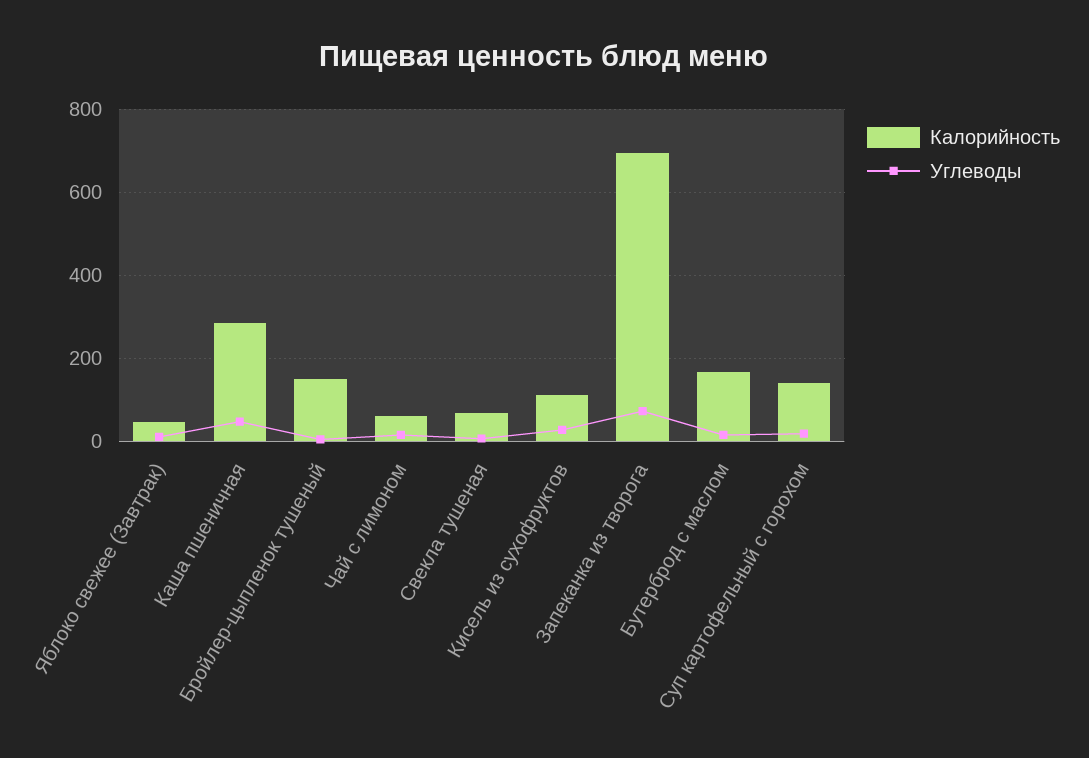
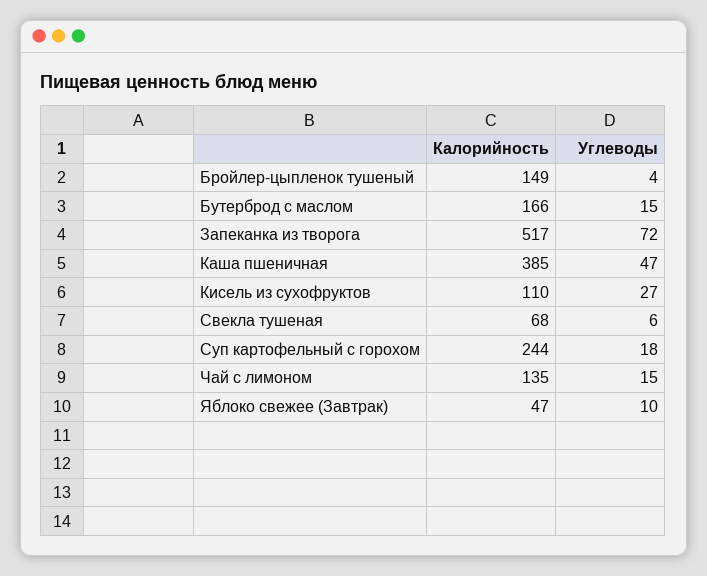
  {
    "Калорийность": {
      "Яблоко свежее (Завтрак)": 47,
-     "Каша пшеничная": 280,
+     "Каша пшеничная": 385,
      "Бройлер-цыпленок тушеный": 149,
-     "Чай с лимоном": 60,
+     "Чай с лимоном": 135,
      "Свекла тушеная": 68,
      "Кисель из сухофруктов": 110,
-     "Запеканка из творога": 700,
+     "Запеканка из творога": 517,
      "Бутерброд с маслом": 166,
-     "Суп картофельный с горохом": 140
+     "Суп картофельный с горохом": 244
    },
    "Углеводы": {
      "Яблоко свежее (Завтрак)": 10,
      "Каша пшеничная": 47,
      "Бройлер-цыпленок тушеный": 4,
      "Чай с лимоном": 15,
      "Свекла тушеная": 6,
      "Кисель из сухофруктов": 27,
      "Запеканка из творога": 72,
      "Бутерброд с маслом": 15,
      "Суп картофельный с горохом": 18
    }
  }

